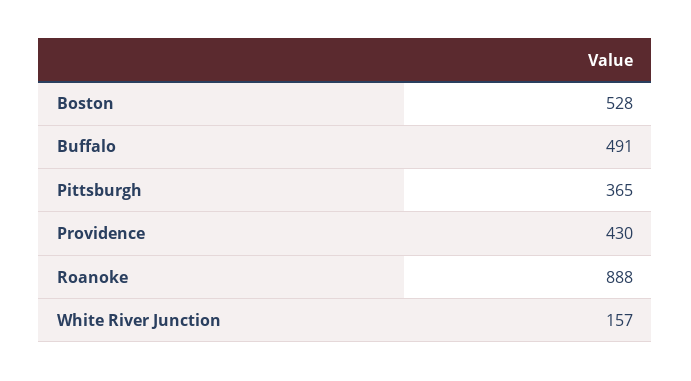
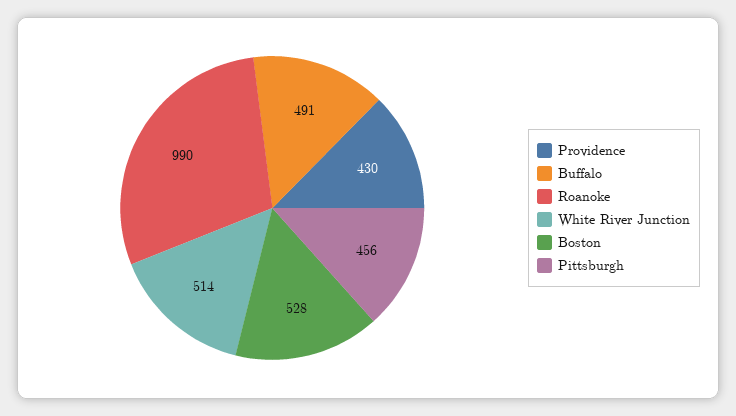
  {
    "Boston": 528,
    "Buffalo": 491,
-   "Pittsburgh": 365,
+   "Pittsburgh": 456,
    "Providence": 430,
-   "Roanoke": 888,
+   "Roanoke": 990,
-   "White River Junction": 157
+   "White River Junction": 514
  }

